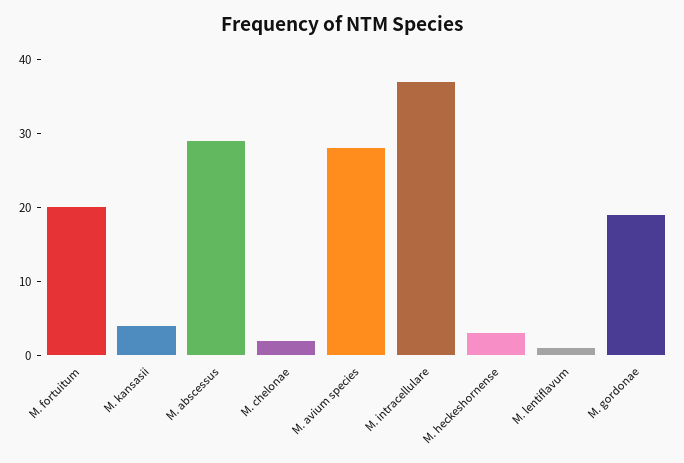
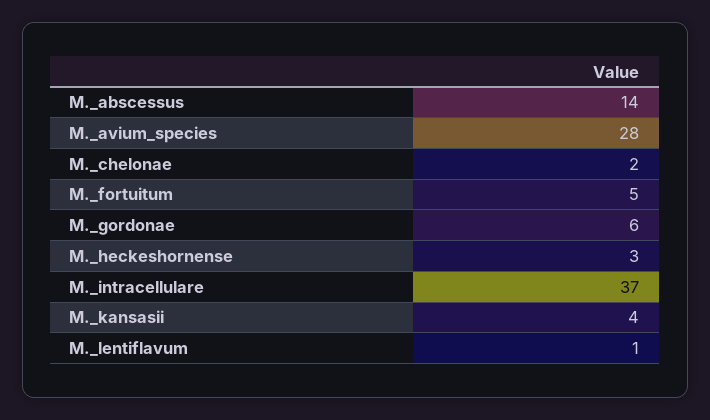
  {
-   "M. fortuitum": 20,
+   "M. fortuitum": 5,
    "M. kansasii": 4,
-   "M. abscessus": 30,
+   "M. abscessus": 14,
    "M. chelonae": 2,
    "M. avium species": 28,
    "M. intracellulare": 37,
    "M. heckeshornense": 3,
    "M. lentiflavum": 1,
-   "M. gordonae": 20
+   "M. gordonae": 6
  }

